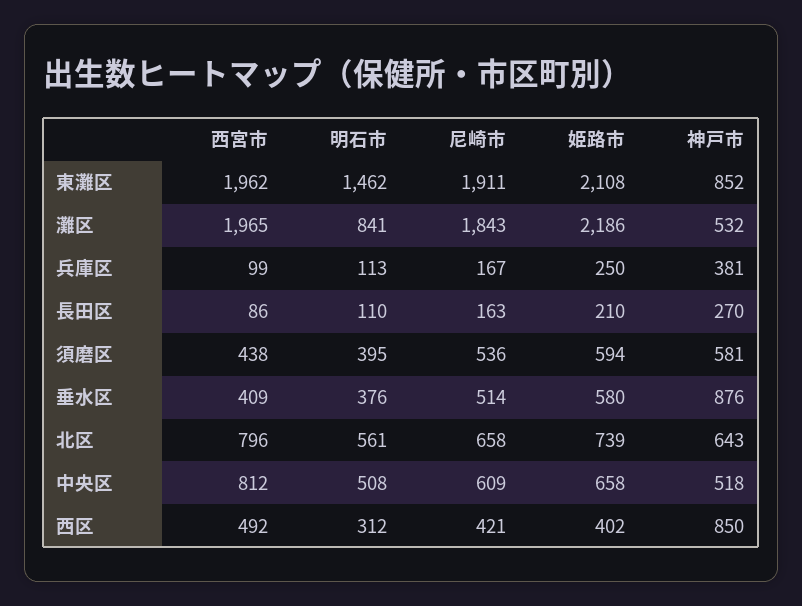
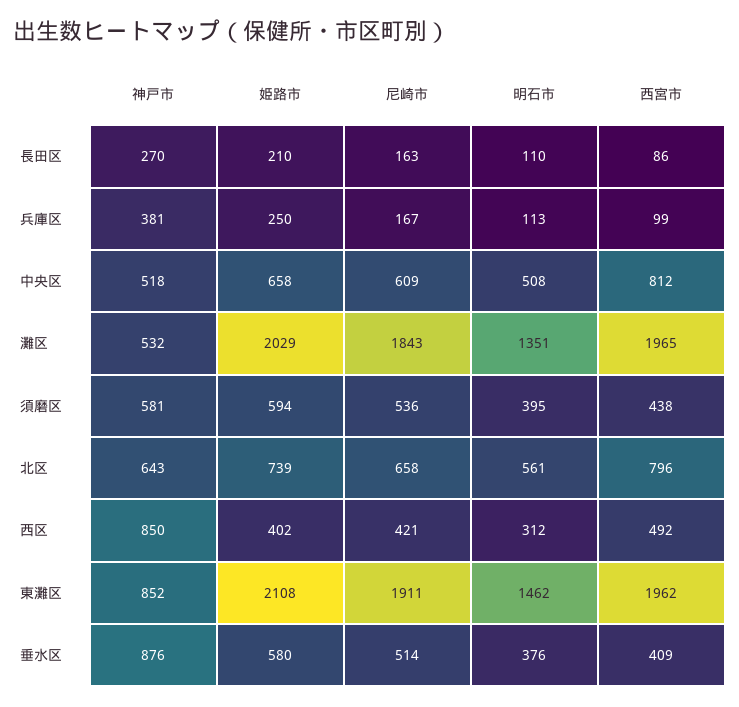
  {
    "西宮市": {
      "東灘区": 1962,
      "灘区": 1965,
      "兵庫区": 99,
      "長田区": 86,
      "須磨区": 438,
      "垂水区": 409,
      "北区": 796,
      "中央区": 812,
      "西区": 492
    },
    "明石市": {
      "東灘区": 1462,
-     "灘区": 841,
+     "灘区": 1351,
      "兵庫区": 113,
      "長田区": 110,
      "須磨区": 395,
      "垂水区": 376,
      "北区": 561,
      "中央区": 508,
      "西区": 312
    },
    "尼崎市": {
      "東灘区": 1911,
      "灘区": 1843,
      "兵庫区": 167,
      "長田区": 163,
      "須磨区": 536,
      "垂水区": 514,
      "北区": 658,
      "中央区": 609,
      "西区": 421
    },
    "姫路市": {
      "東灘区": 2108,
-     "灘区": 2186,
+     "灘区": 2029,
      "兵庫区": 250,
      "長田区": 210,
      "須磨区": 594,
      "垂水区": 580,
      "北区": 739,
      "中央区": 658,
      "西区": 402
    },
    "神戸市": {
      "東灘区": 852,
      "灘区": 532,
      "兵庫区": 381,
      "長田区": 270,
      "須磨区": 581,
      "垂水区": 876,
      "北区": 643,
      "中央区": 518,
      "西区": 850
    }
  }

